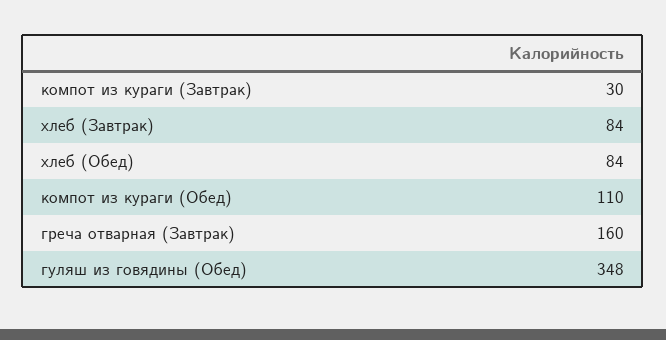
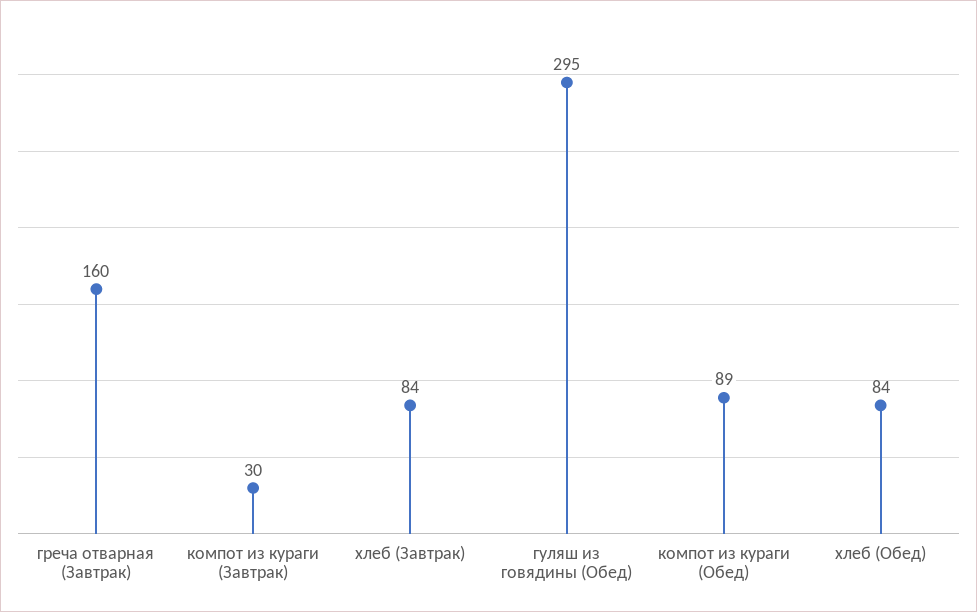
  {
    "компот из кураги (Завтрак)": 30,
    "хлеб (Завтрак)": 84,
    "хлеб (Обед)": 84,
-   "компот из кураги (Обед)": 110,
+   "компот из кураги (Обед)": 89,
    "греча отварная (Завтрак)": 160,
-   "гуляш из говядины (Обед)": 348
+   "гуляш из говядины (Обед)": 295
  }

